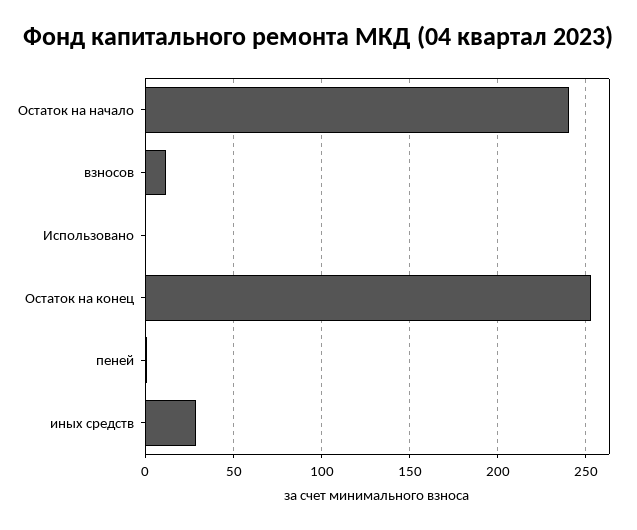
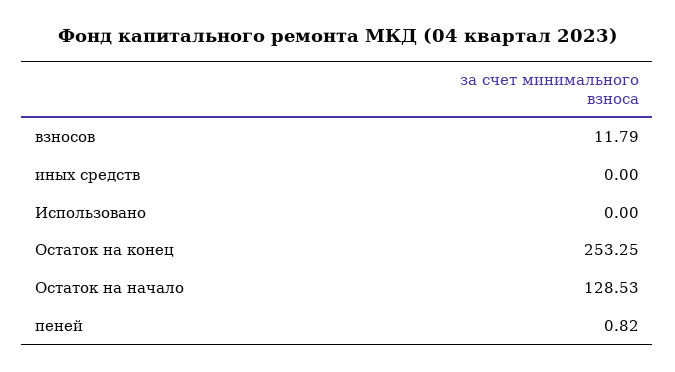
  {
-   "Остаток на начало": 240,
+   "Остаток на начало": 128.53,
    "взносов": 11.79,
    "Использовано": 0,
    "Остаток на конец": 253.25,
    "пеней": 0.82,
-   "иных средств": 30
+   "иных средств": 0
  }

